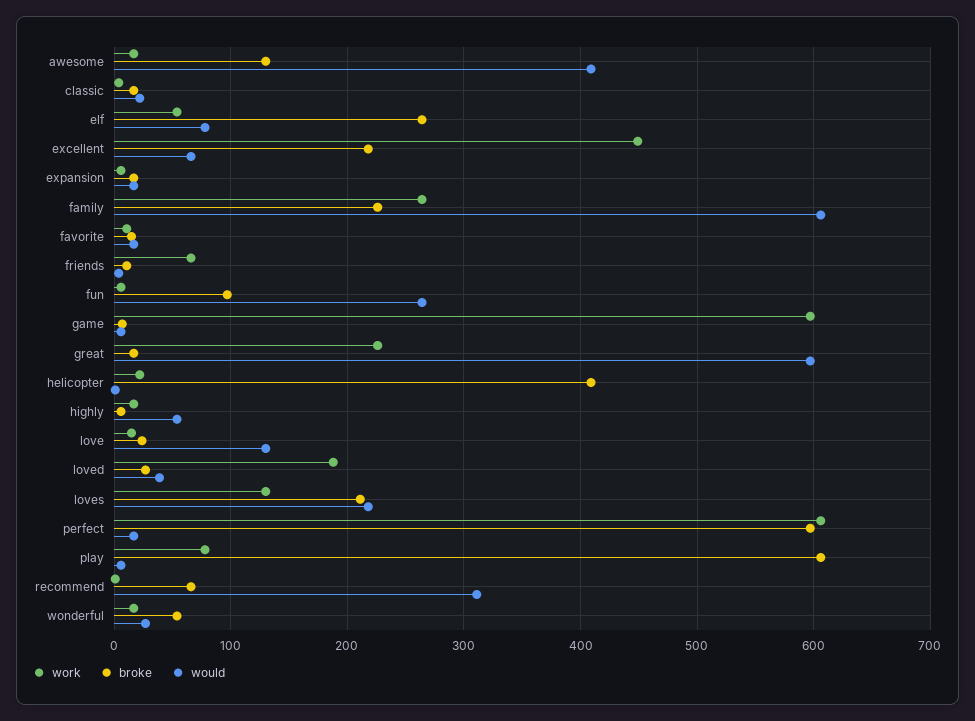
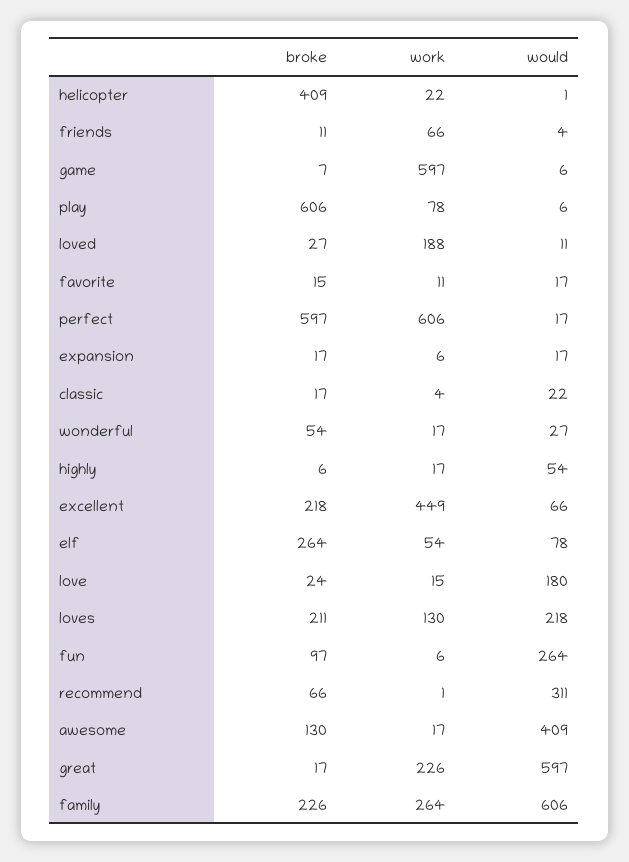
  {
    "work": {
      "awesome": 17,
      "classic": 4,
      "elf": 54,
      "excellent": 449,
      "expansion": 6,
      "family": 264,
      "favorite": 11,
      "friends": 66,
      "fun": 6,
      "game": 597,
      "great": 226,
      "helicopter": 22,
      "highly": 17,
      "love": 15,
      "loved": 188,
      "loves": 130,
      "perfect": 606,
      "play": 78,
      "recommend": 1,
      "wonderful": 17
    },
    "broke": {
      "awesome": 130,
      "classic": 17,
      "elf": 264,
      "excellent": 218,
      "expansion": 17,
      "family": 226,
      "favorite": 15,
      "friends": 11,
      "fun": 97,
      "game": 7,
      "great": 17,
      "helicopter": 409,
      "highly": 6,
      "love": 24,
      "loved": 27,
      "loves": 211,
      "perfect": 597,
      "play": 606,
      "recommend": 66,
      "wonderful": 54
    },
    "would": {
      "awesome": 409,
      "classic": 22,
      "elf": 78,
      "excellent": 66,
      "expansion": 17,
      "family": 606,
      "favorite": 17,
      "friends": 4,
      "fun": 264,
      "game": 6,
      "great": 597,
      "helicopter": 1,
      "highly": 54,
-     "love": 130,
+     "love": 180,
-     "loved": 40,
+     "loved": 11,
      "loves": 218,
      "perfect": 17,
      "play": 6,
      "recommend": 311,
      "wonderful": 27
    }
  }

